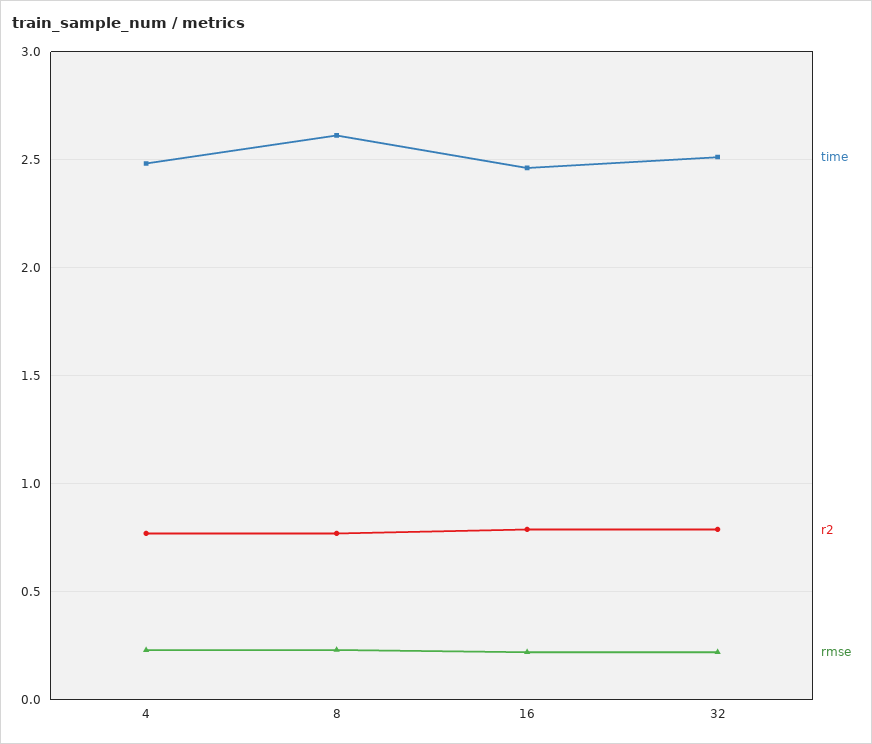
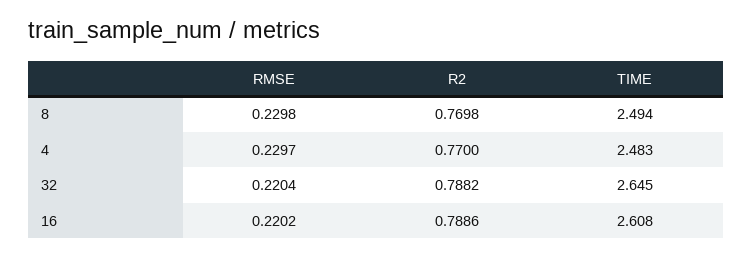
  {
    "time": {
      "4": 2.483,
-     "8": 2.6,
+     "8": 2.494,
-     "16": 2.45,
+     "16": 2.608,
-     "32": 2.5
+     "32": 2.645
    },
    "r2": {
      "4": 0.77,
      "8": 0.7698,
      "16": 0.7886,
      "32": 0.7882
    },
    "rmse": {
      "4": 0.2297,
      "8": 0.2298,
      "16": 0.2202,
      "32": 0.2204
    }
  }

